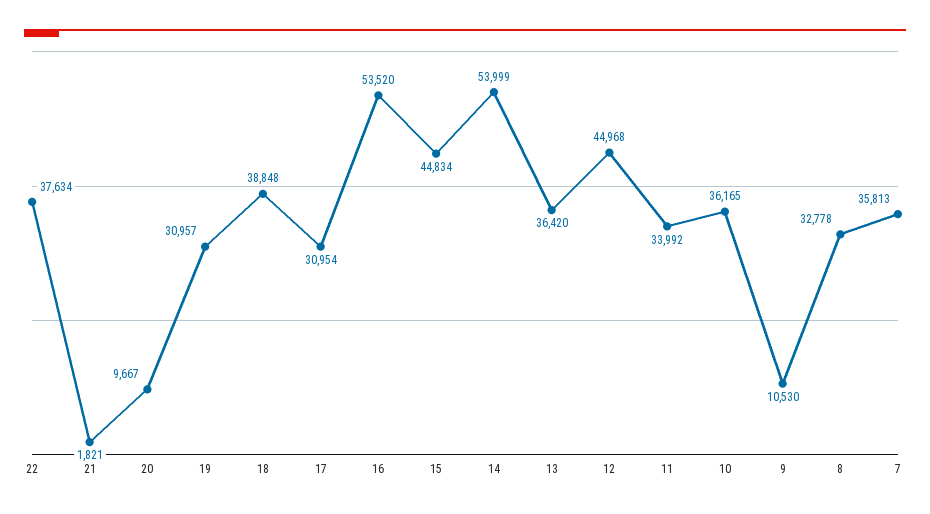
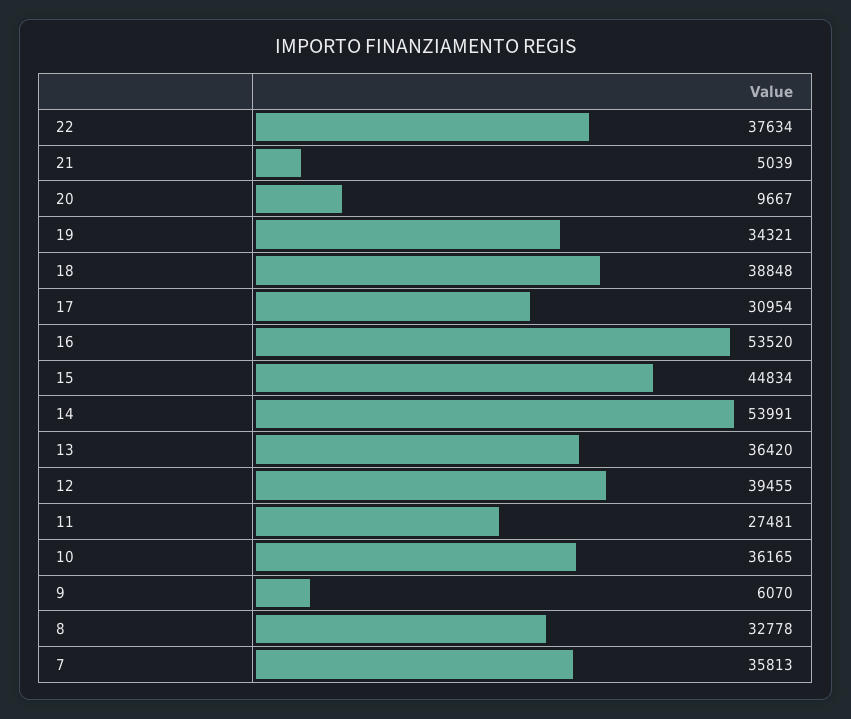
  {
    "22": 37634,
-   "21": 1821,
+   "21": 5039,
    "20": 9667,
-   "19": 30957,
+   "19": 34321,
    "18": 38848,
    "17": 30954,
    "16": 53520,
    "15": 44834,
-   "14": 53999,
+   "14": 53991,
    "13": 36420,
-   "12": 44968,
+   "12": 39455,
-   "11": 33992,
+   "11": 27481,
    "10": 36165,
-   "9": 10530,
+   "9": 6070,
    "8": 32778,
    "7": 35813
  }

